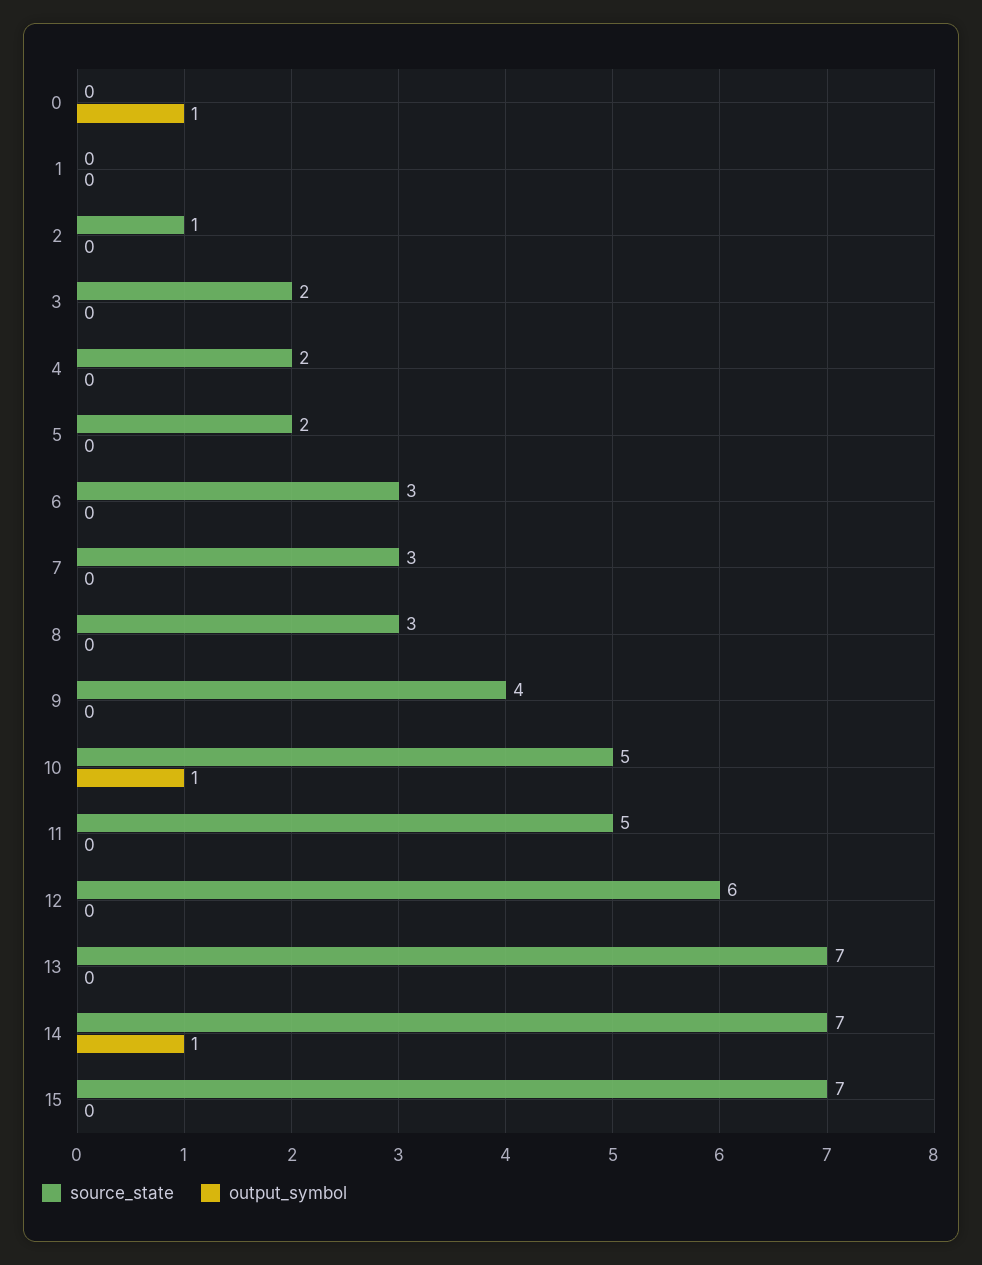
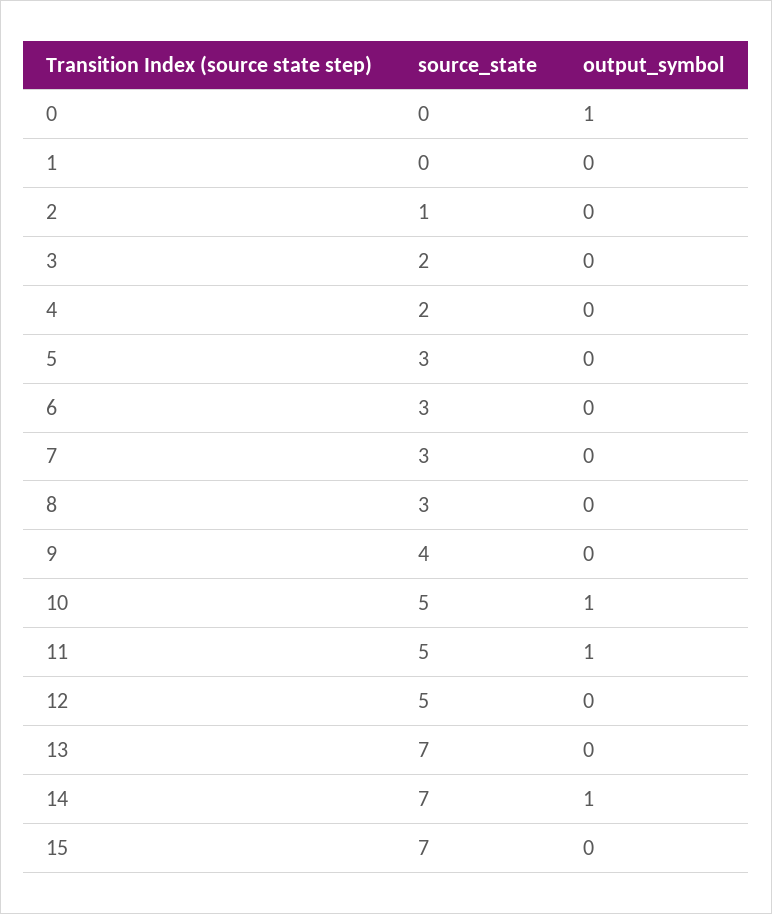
  {
    "source_state": {
      "0": 0,
      "1": 0,
      "2": 1,
      "3": 2,
      "4": 2,
-     "5": 2,
+     "5": 3,
      "6": 3,
      "7": 3,
      "8": 3,
      "9": 4,
      "10": 5,
      "11": 5,
-     "12": 6,
+     "12": 5,
      "13": 7,
      "14": 7,
      "15": 7
    },
    "output_symbol": {
      "0": 1,
      "1": 0,
      "2": 0,
      "3": 0,
      "4": 0,
      "5": 0,
      "6": 0,
      "7": 0,
      "8": 0,
      "9": 0,
      "10": 1,
-     "11": 0,
+     "11": 1,
      "12": 0,
      "13": 0,
      "14": 1,
      "15": 0
    }
  }

